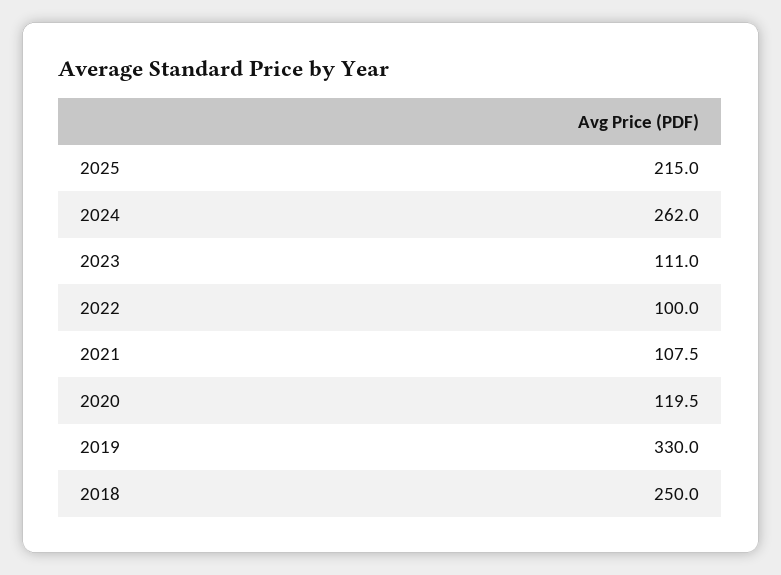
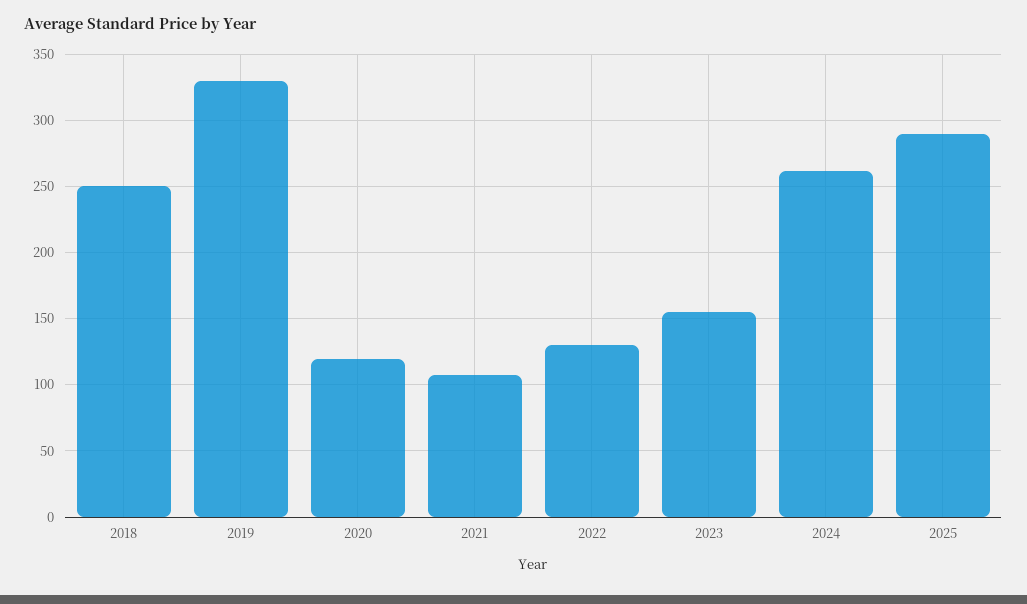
  {
-   "2025": 215,
+   "2025": 290,
    "2024": 262,
-   "2023": 111,
+   "2023": 155,
-   "2022": 100,
+   "2022": 130,
    "2021": 107.5,
    "2020": 119.5,
    "2019": 330,
    "2018": 250
  }

